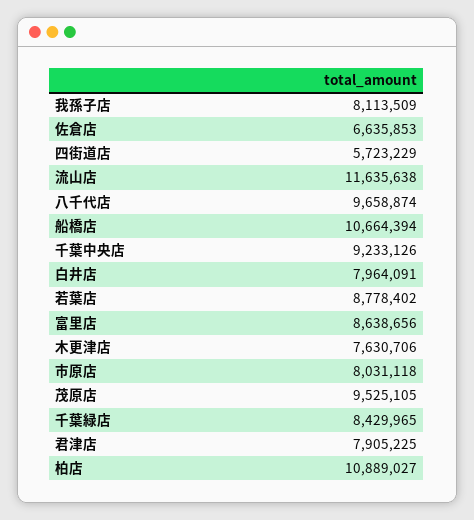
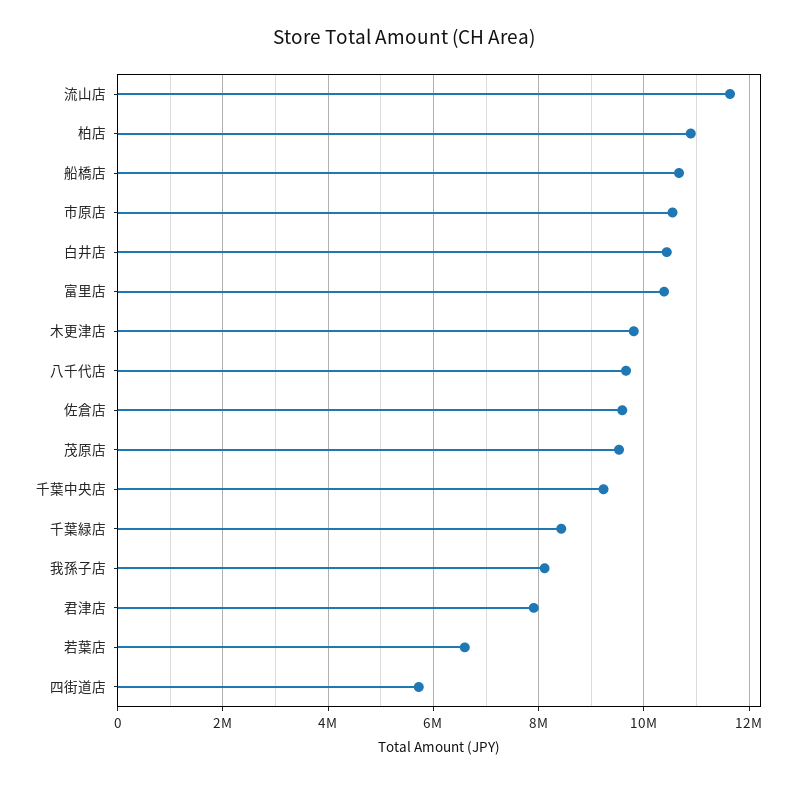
  {
    "我孫子店": 8113509,
-   "佐倉店": 6635853,
+   "佐倉店": 9600000,
    "四街道店": 5723229,
    "流山店": 11635638,
    "八千代店": 9658874,
    "船橋店": 10664394,
    "千葉中央店": 9233126,
-   "白井店": 7964091,
+   "白井店": 10400000,
-   "若葉店": 8778402,
+   "若葉店": 6600000,
-   "富里店": 8638656,
+   "富里店": 10400000,
-   "木更津店": 7630706,
+   "木更津店": 9800000,
-   "市原店": 8031118,
+   "市原店": 10600000,
    "茂原店": 9525105,
    "千葉緑店": 8429965,
    "君津店": 7905225,
    "柏店": 10889027
  }

